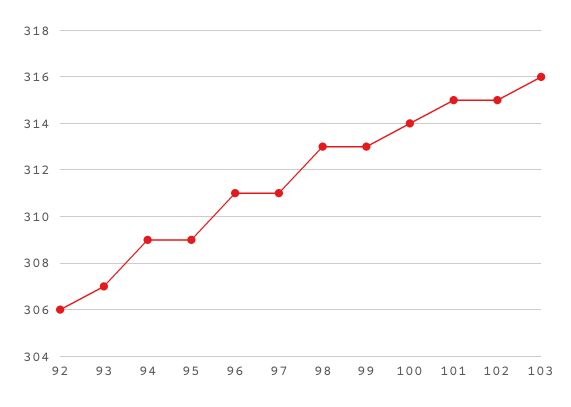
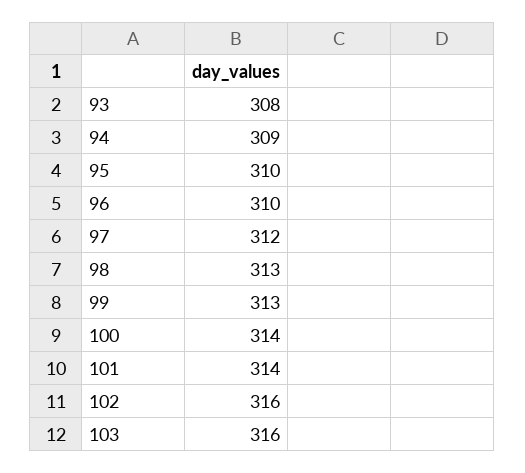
  {
-   "92": 306,
-   "93": 307,
+   "93": 308,
    "94": 309,
-   "95": 309,
+   "95": 310,
-   "96": 311,
+   "96": 310,
-   "97": 311,
+   "97": 312,
    "98": 313,
    "99": 313,
    "100": 314,
-   "101": 315,
+   "101": 314,
-   "102": 315,
+   "102": 316,
    "103": 316
  }

